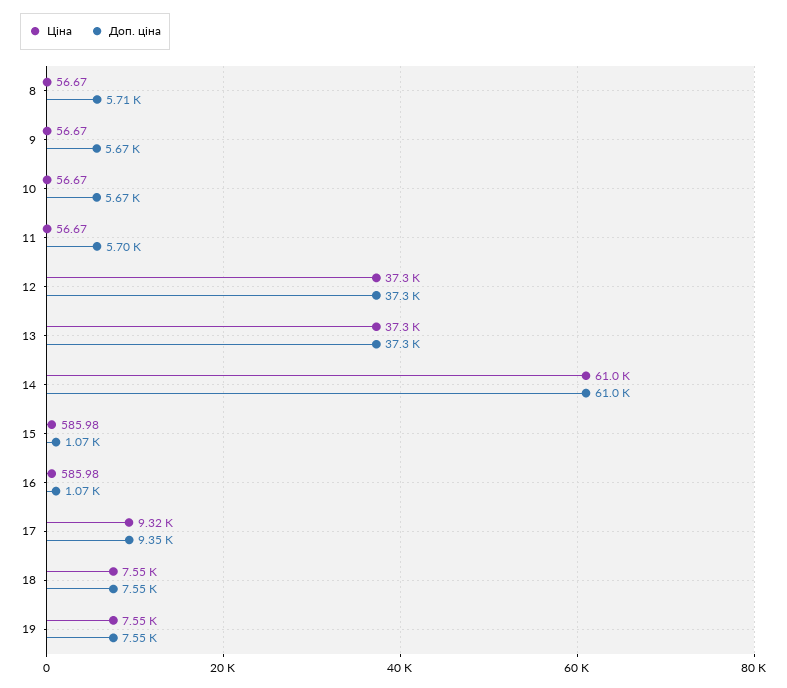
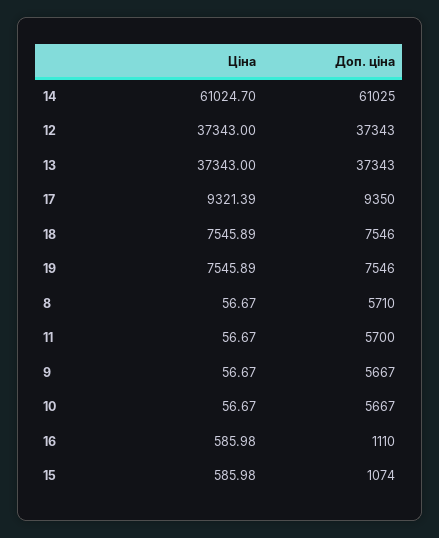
  {
    "Ціна": {
      "8": 56.67,
      "9": 56.67,
      "10": 56.67,
      "11": 56.67,
      "12": 37343,
      "13": 37343,
      "14": 61024.7,
      "15": 585.98,
      "16": 585.98,
      "17": 9321.39,
      "18": 7545.89,
      "19": 7545.89
    },
    "Доп. ціна": {
      "8": 5710,
      "9": 5667,
      "10": 5667,
      "11": 5700,
      "12": 37343,
      "13": 37343,
      "14": 61025,
      "15": 1074,
-     "16": 1070,
+     "16": 1110,
      "17": 9350,
      "18": 7546,
      "19": 7546
    }
  }

